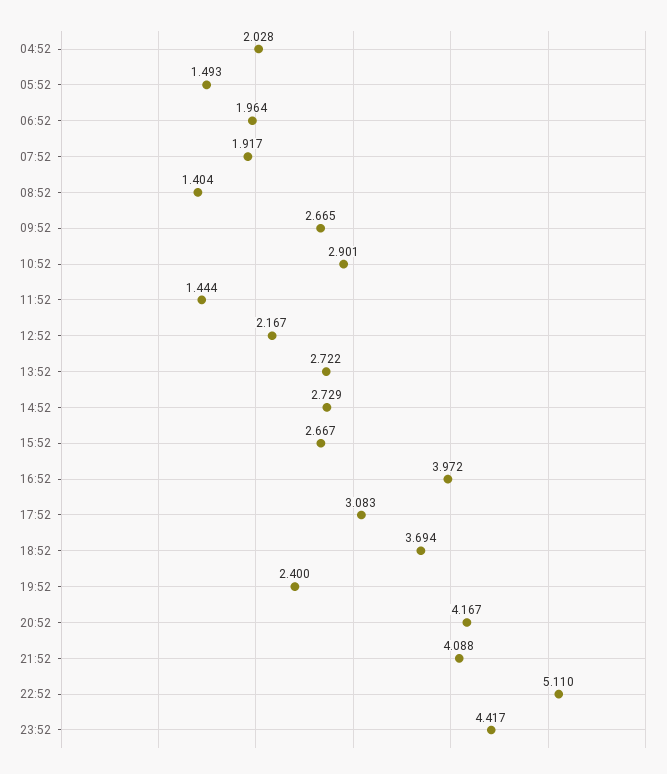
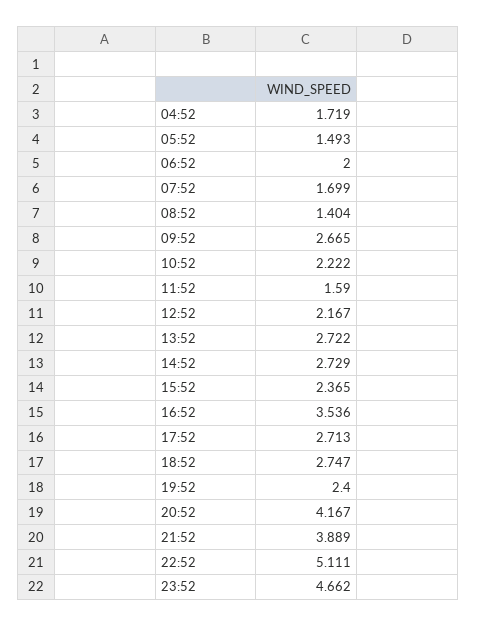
  {
-   "04:52": 2.028,
+   "04:52": 1.719,
    "05:52": 1.493,
-   "06:52": 1.964,
+   "06:52": 2,
-   "07:52": 1.917,
+   "07:52": 1.699,
    "08:52": 1.404,
    "09:52": 2.665,
-   "10:52": 2.901,
+   "10:52": 2.222,
-   "11:52": 1.444,
+   "11:52": 1.59,
    "12:52": 2.167,
    "13:52": 2.722,
    "14:52": 2.729,
-   "15:52": 2.667,
+   "15:52": 2.365,
-   "16:52": 3.972,
+   "16:52": 3.536,
-   "17:52": 3.083,
+   "17:52": 2.713,
-   "18:52": 3.694,
+   "18:52": 2.747,
    "19:52": 2.4,
    "20:52": 4.167,
-   "21:52": 4.088,
+   "21:52": 3.889,
-   "22:52": 5.11,
+   "22:52": 5.111,
-   "23:52": 4.417
+   "23:52": 4.662
  }

